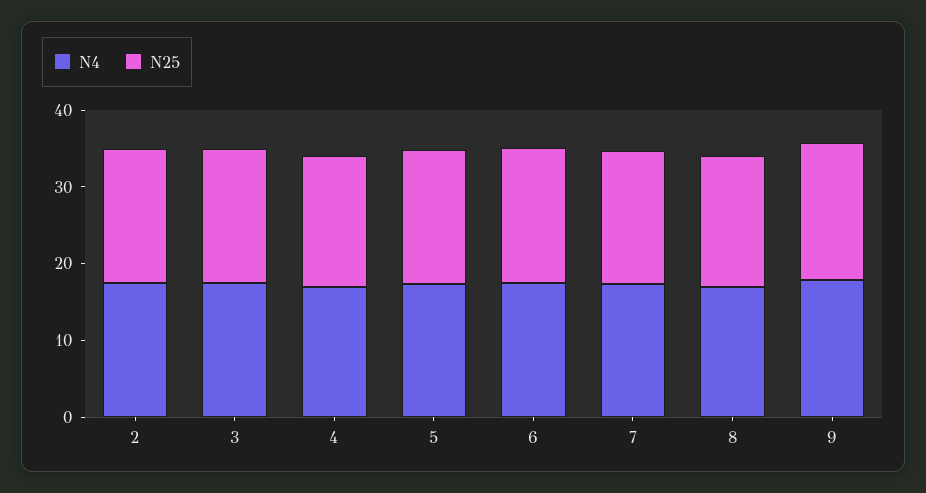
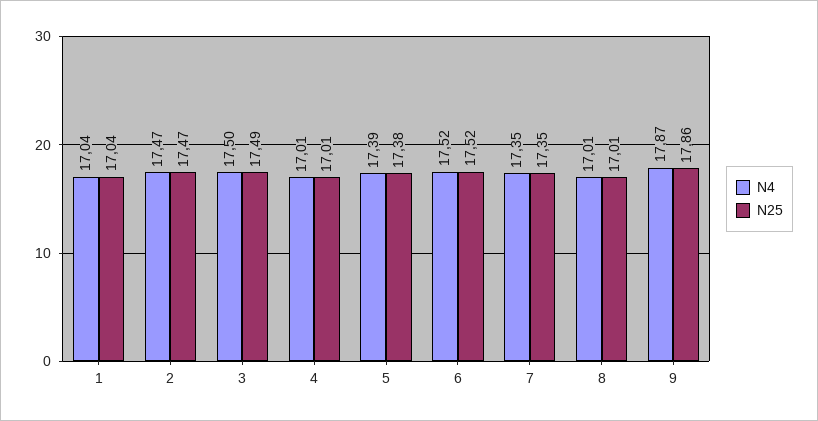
  {
    "N4": {
      "2": 17.47,
      "3": 17.5,
      "4": 17.01,
      "5": 17.39,
      "6": 17.52,
      "7": 17.35,
      "8": 17.01,
-     "9": 17.87
+     "9": 17.87,
+     "1": 17.04
    },
    "N25": {
      "2": 17.47,
      "3": 17.49,
      "4": 17.01,
      "5": 17.38,
      "6": 17.52,
      "7": 17.35,
      "8": 17.01,
-     "9": 17.86
+     "9": 17.86,
+     "1": 17.04
    }
  }

